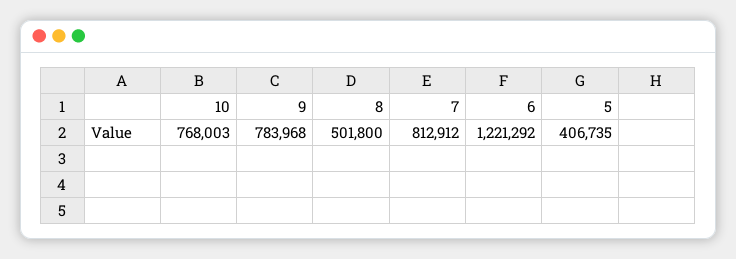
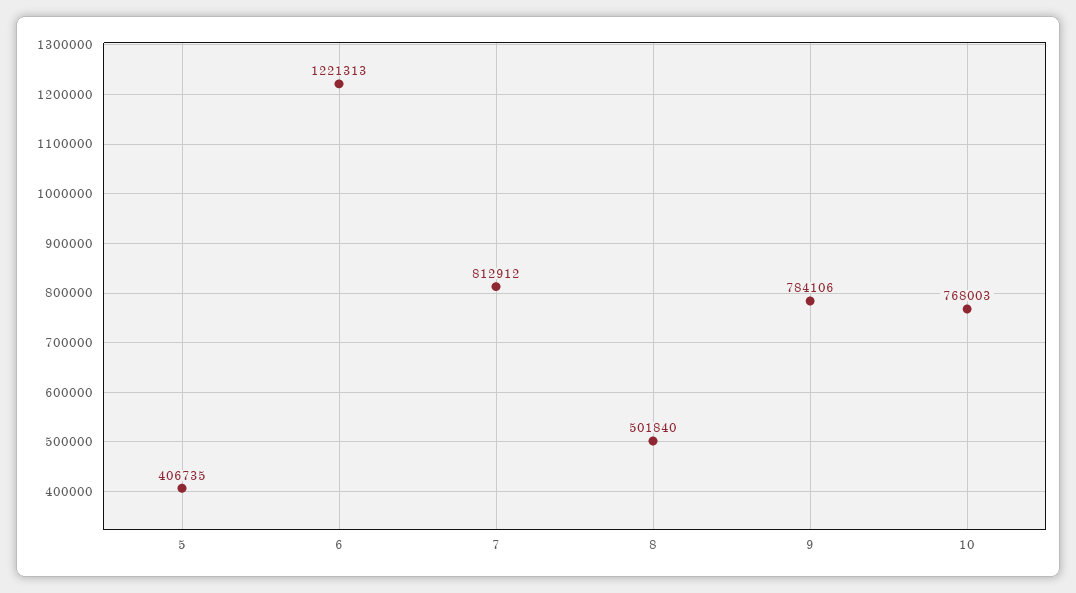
  {
    "10": 768003,
-   "9": 783968,
+   "9": 784106,
-   "8": 501800,
+   "8": 501840,
    "7": 812912,
-   "6": 1221292,
+   "6": 1221313,
    "5": 406735
  }

